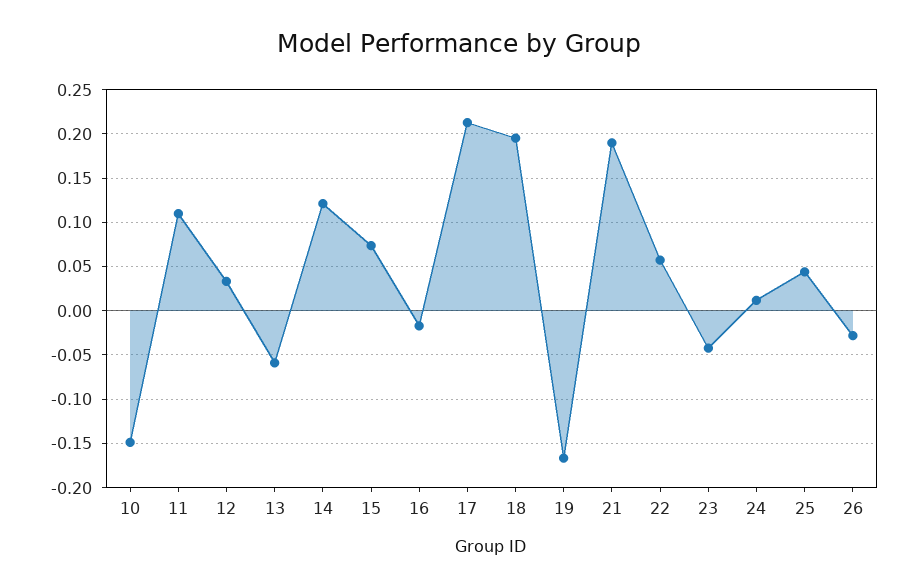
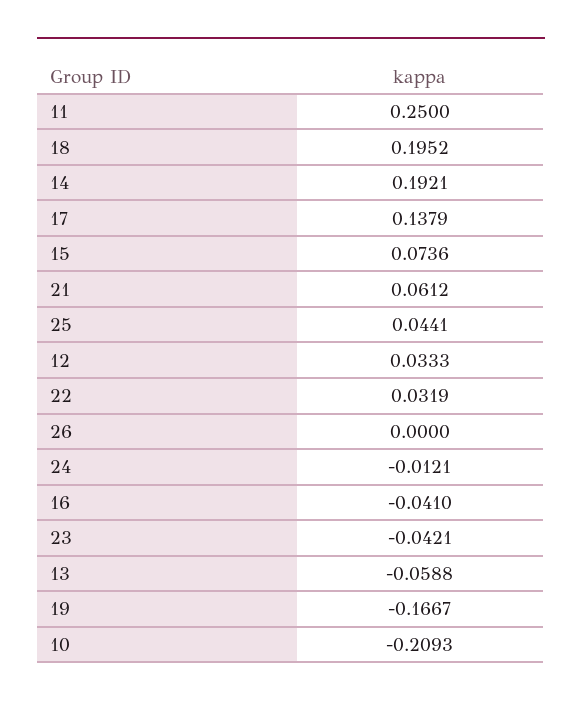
  {
-   "10": -0.15,
+   "10": -0.2093,
-   "11": 0.11,
+   "11": 0.25,
    "12": 0.0333,
    "13": -0.0588,
-   "14": 0.12,
+   "14": 0.1921,
    "15": 0.0736,
-   "16": -0.02,
+   "16": -0.041,
-   "17": 0.21,
+   "17": 0.1379,
    "18": 0.1952,
    "19": -0.1667,
-   "21": 0.19,
+   "21": 0.0612,
-   "22": 0.06,
+   "22": 0.0319,
    "23": -0.0421,
-   "24": 0.01,
+   "24": -0.0121,
    "25": 0.0441,
-   "26": -0.03
+   "26": 0
  }

